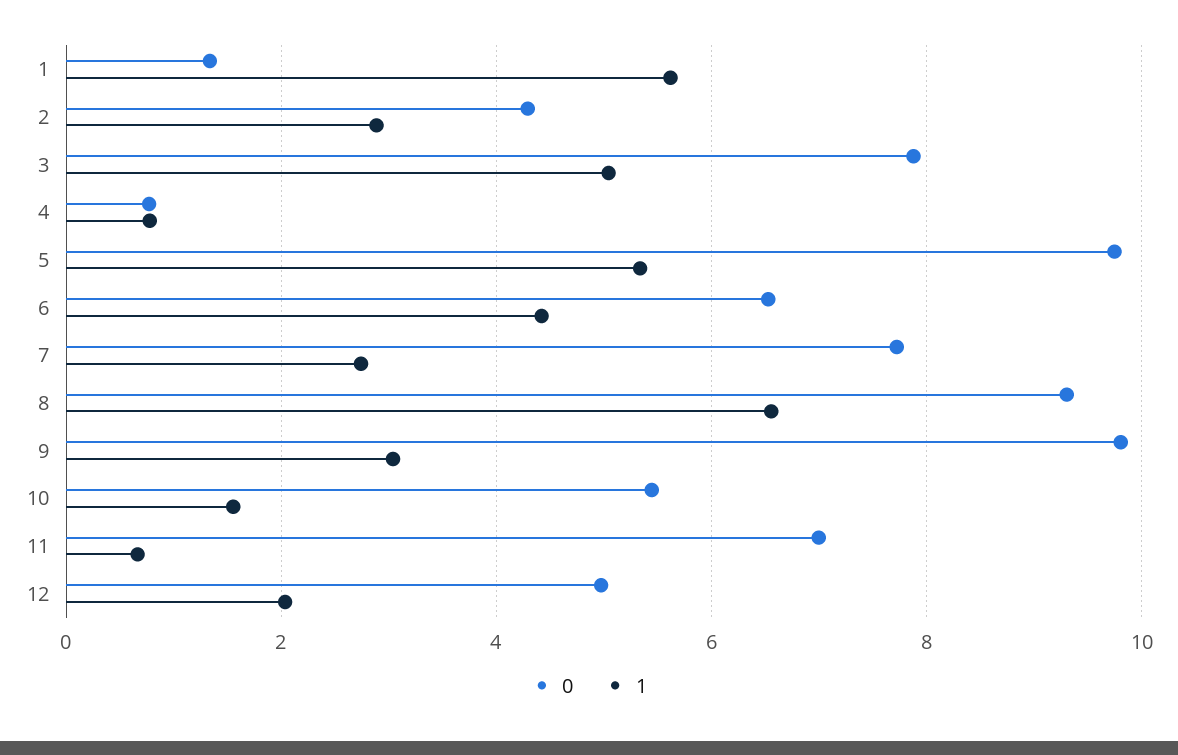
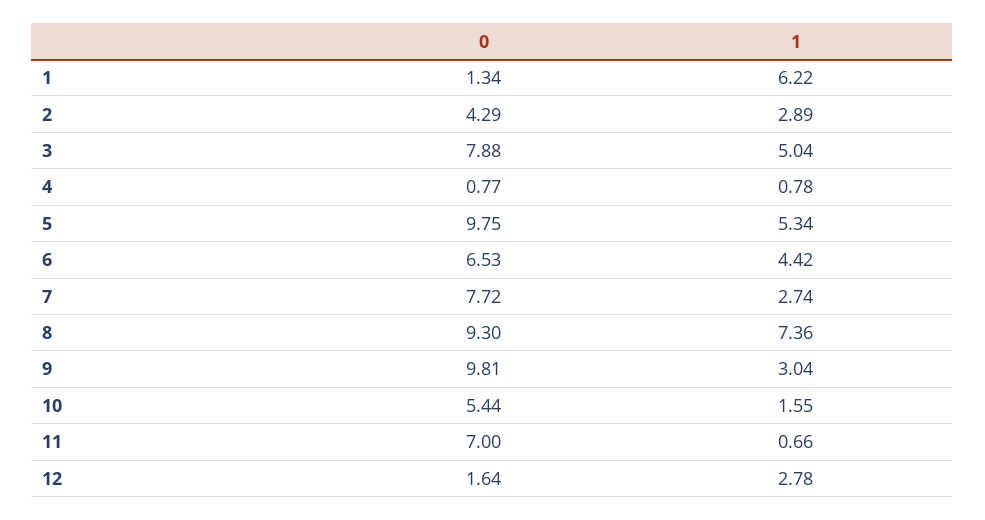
  {
    "0": {
      "1": 1.34,
      "2": 4.29,
      "3": 7.88,
      "4": 0.77,
      "5": 9.75,
      "6": 6.53,
      "7": 7.72,
      "8": 9.3,
      "9": 9.81,
      "10": 5.44,
      "11": 7,
-     "12": 5
+     "12": 1.64
    },
    "1": {
-     "1": 5.6,
+     "1": 6.22,
      "2": 2.89,
      "3": 5.04,
      "4": 0.78,
      "5": 5.34,
      "6": 4.42,
      "7": 2.74,
-     "8": 6.6,
+     "8": 7.36,
      "9": 3.04,
      "10": 1.55,
      "11": 0.66,
-     "12": 2
+     "12": 2.78
    }
  }

